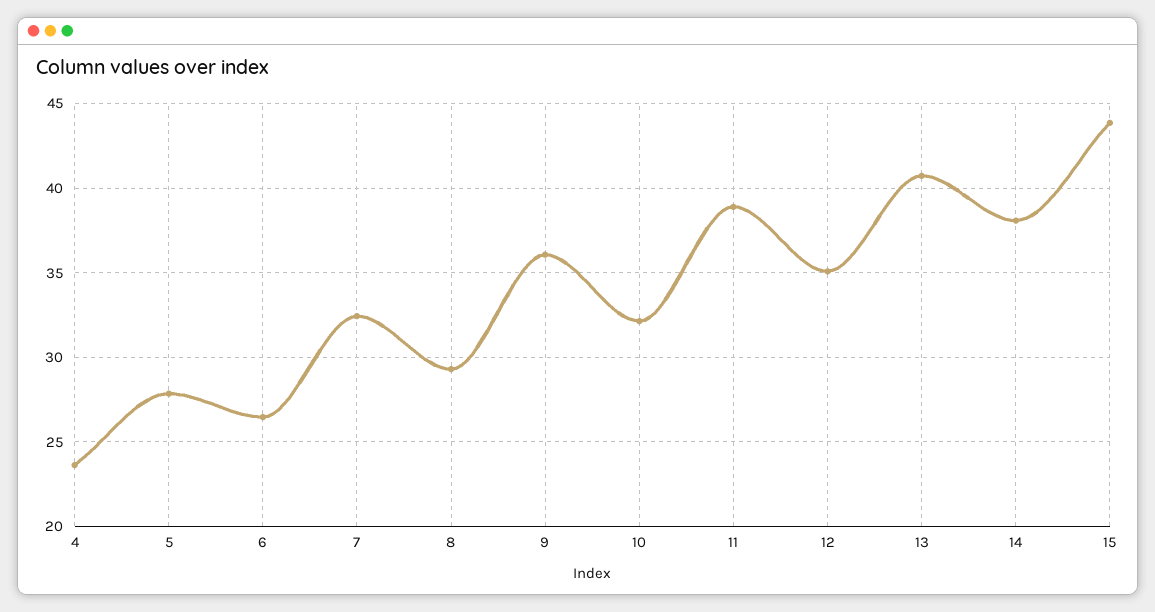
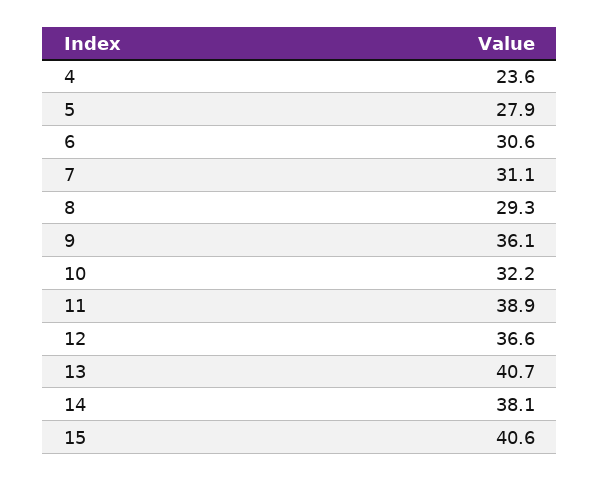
  {
    "4": 23.6,
    "5": 27.9,
-   "6": 26.5,
+   "6": 30.6,
-   "7": 32.5,
+   "7": 31.1,
    "8": 29.3,
    "9": 36.1,
    "10": 32.2,
    "11": 38.9,
-   "12": 35,
+   "12": 36.6,
    "13": 40.7,
    "14": 38.1,
-   "15": 44
+   "15": 40.6
  }

